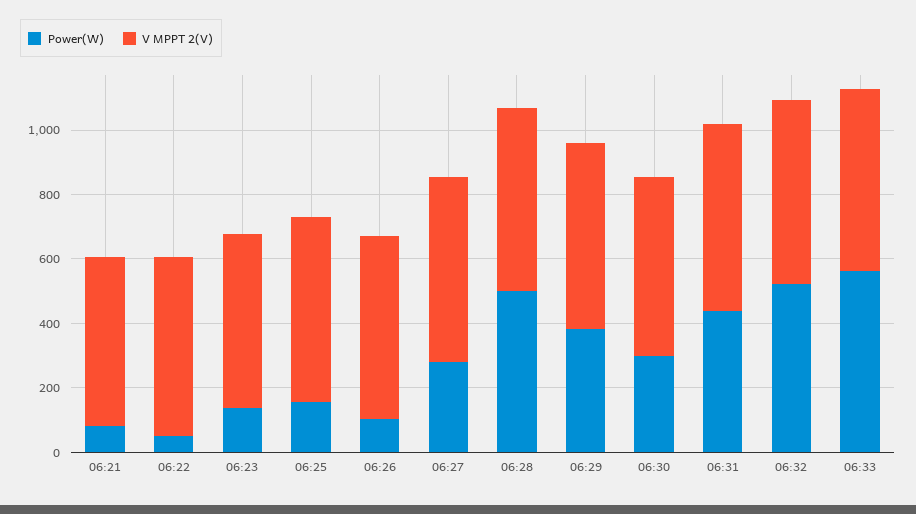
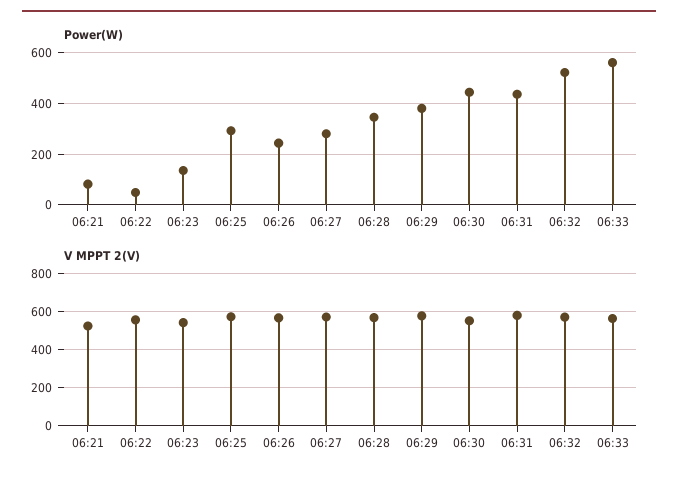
  {
    "Power(W)": {
      "06:21": 75,
      "06:22": 50,
      "06:23": 125,
-     "06:25": 150,
+     "06:25": 300,
-     "06:26": 100,
+     "06:26": 250,
      "06:27": 275,
-     "06:28": 500,
+     "06:28": 350,
      "06:29": 375,
-     "06:30": 300,
+     "06:30": 450,
      "06:31": 425,
      "06:32": 525,
      "06:33": 550
    },
    "V MPPT 2(V)": {
      "06:21": 500,
      "06:22": 550,
      "06:23": 550,
      "06:25": 550,
      "06:26": 550,
      "06:27": 550,
      "06:28": 550,
      "06:29": 600,
      "06:30": 550,
      "06:31": 600,
      "06:32": 550,
      "06:33": 550
    }
  }

